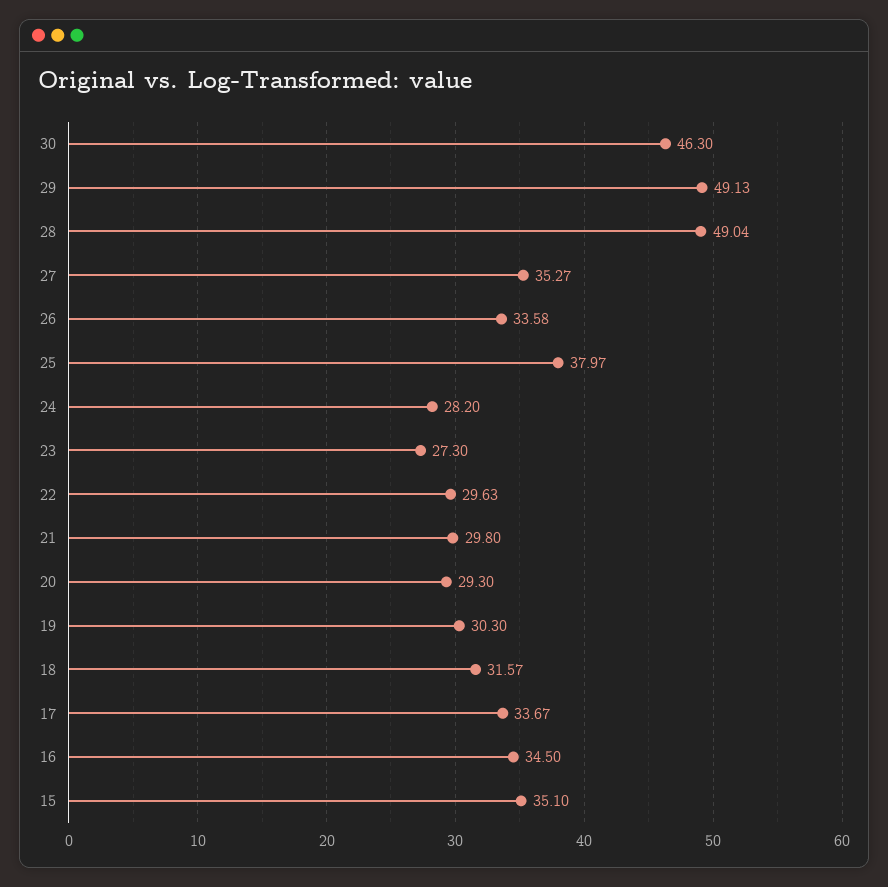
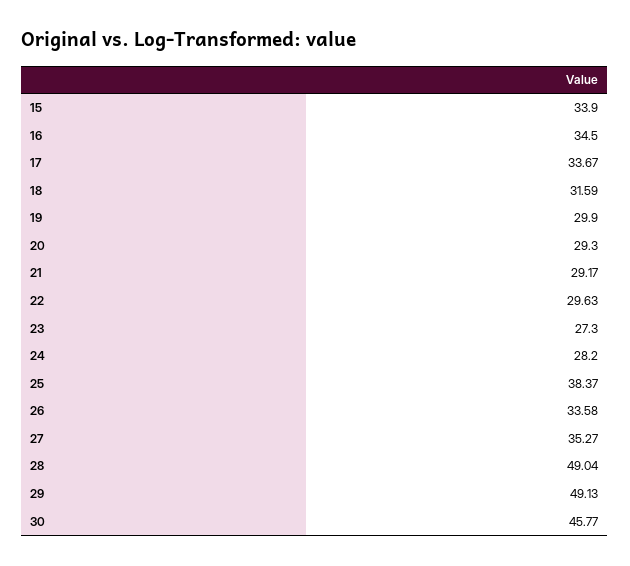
  {
-   "30": 46.3,
+   "30": 45.77,
    "29": 49.13,
    "28": 49.04,
    "27": 35.27,
    "26": 33.58,
-   "25": 37.97,
+   "25": 38.37,
    "24": 28.2,
    "23": 27.3,
    "22": 29.63,
-   "21": 29.8,
+   "21": 29.17,
    "20": 29.3,
-   "19": 30.3,
+   "19": 29.9,
-   "18": 31.57,
+   "18": 31.59,
    "17": 33.67,
    "16": 34.5,
-   "15": 35.1
+   "15": 33.9
  }

